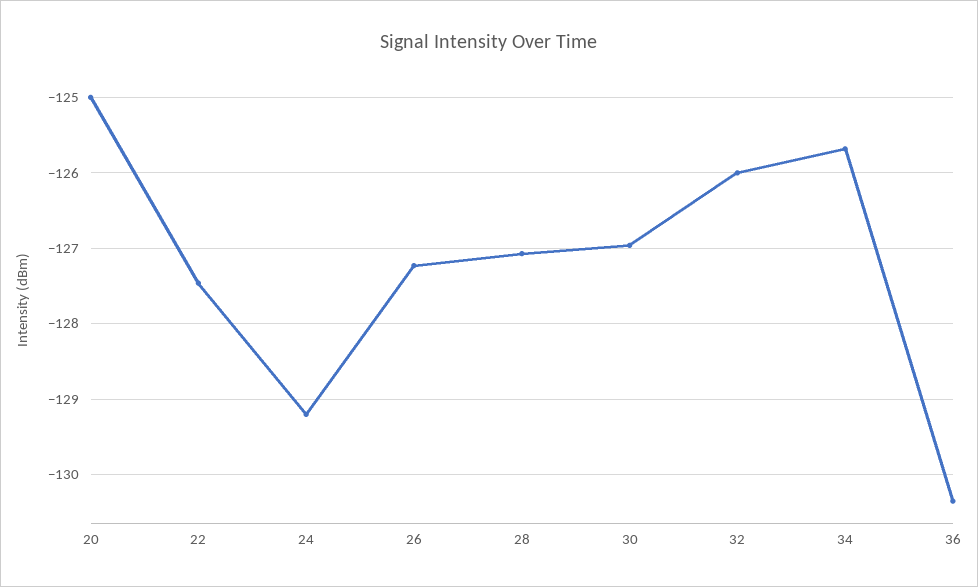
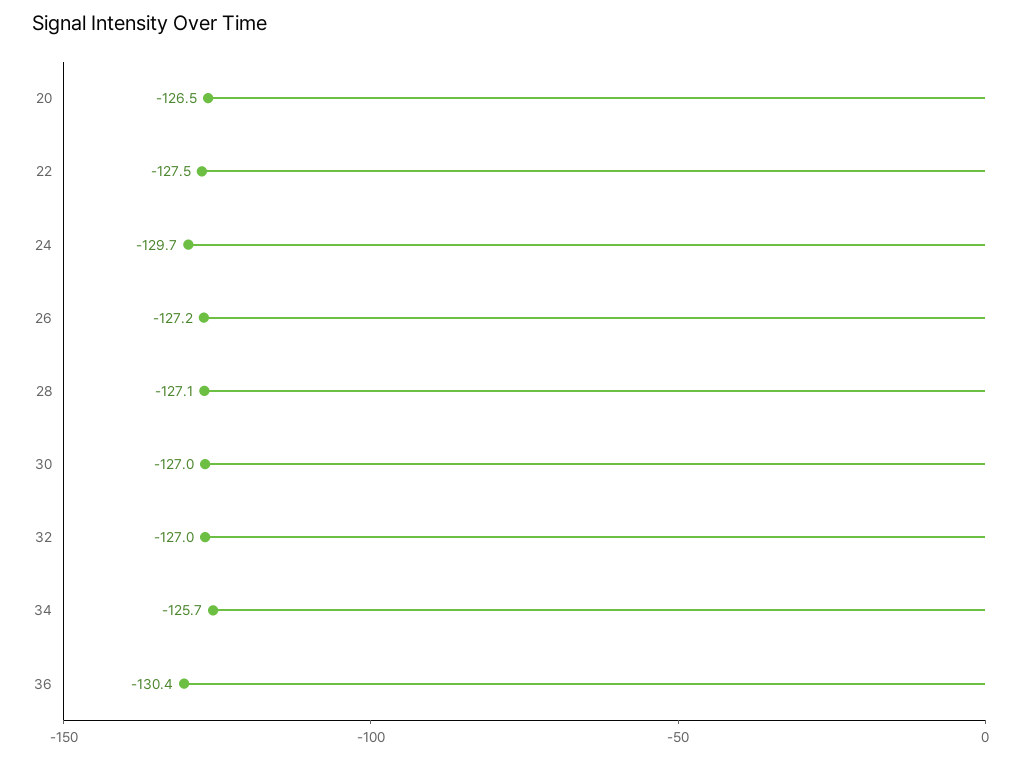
  {
-   "20": -125,
+   "20": -126.5,
    "22": -127.5,
-   "24": -129.2,
+   "24": -129.7,
    "26": -127.2,
    "28": -127.1,
    "30": -127,
-   "32": -126,
+   "32": -127,
    "34": -125.7,
    "36": -130.4
  }

